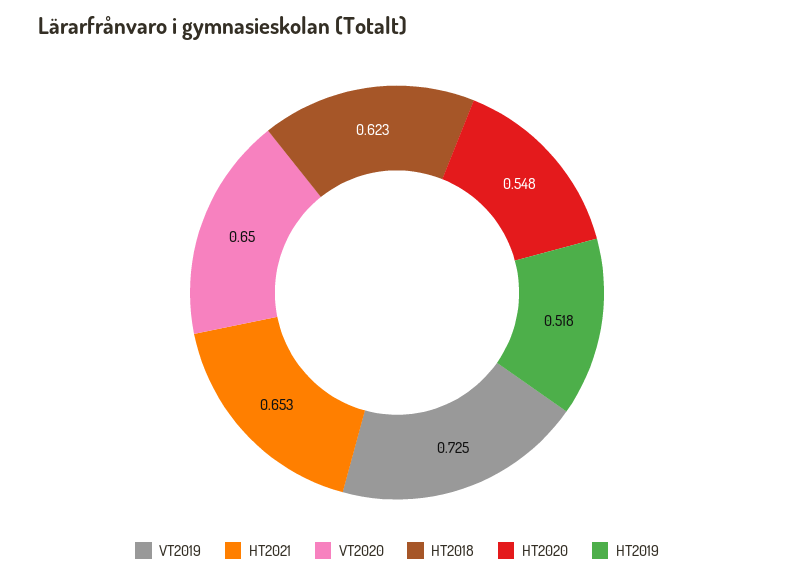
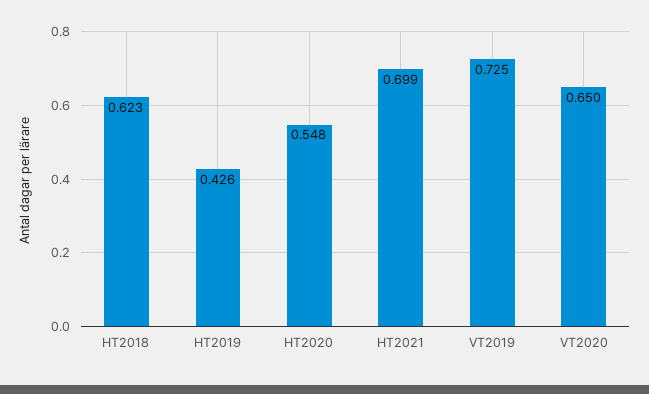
  {
    "VT2019": 0.725,
-   "HT2021": 0.653,
+   "HT2021": 0.699,
    "VT2020": 0.65,
    "HT2018": 0.623,
    "HT2020": 0.548,
-   "HT2019": 0.518
+   "HT2019": 0.426
  }

